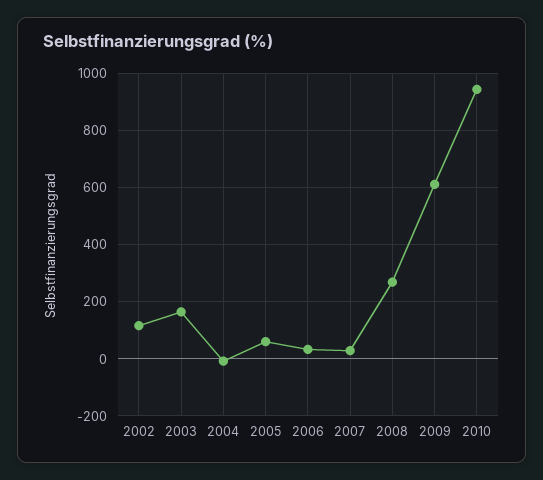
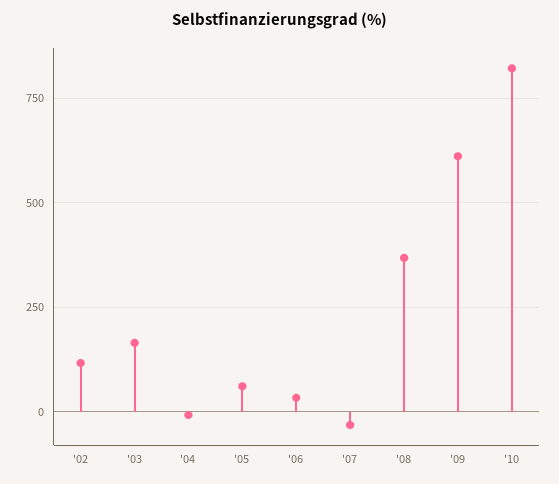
  {
    "2002": 125,
    "2003": 175,
    "2004": 0,
    "2005": 50,
    "2006": 25,
-   "2007": 25,
+   "2007": -25,
-   "2008": 275,
+   "2008": 375,
    "2009": 600,
-   "2010": 950
+   "2010": 825
  }

